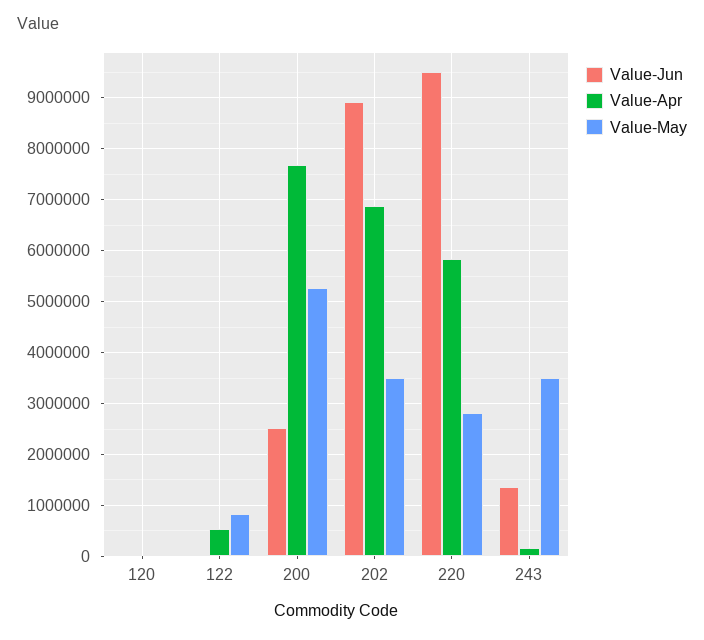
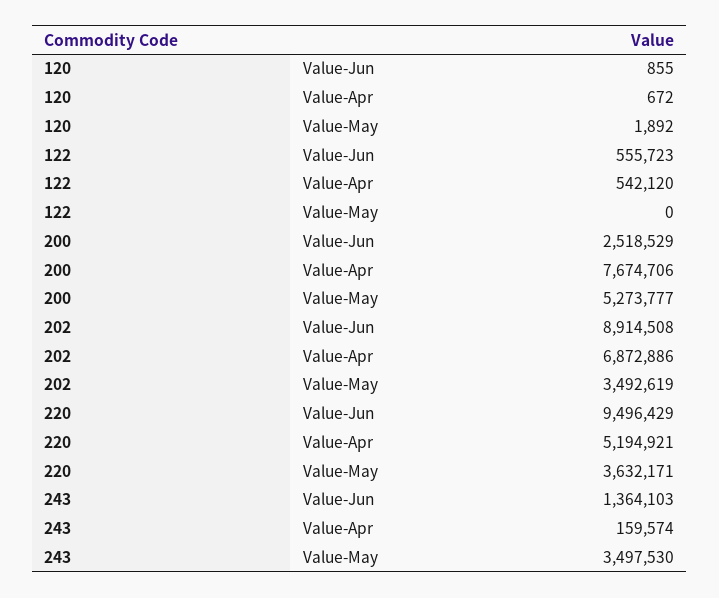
  {
    "Value-Jun": {
      "120": 855,
-     "122": 0,
+     "122": 555723,
      "200": 2518529,
      "202": 8914508,
      "220": 9496429,
      "243": 1364103
    },
    "Value-Apr": {
      "120": 672,
      "122": 542120,
      "200": 7674706,
      "202": 6872886,
-     "220": 5800000,
+     "220": 5194921,
      "243": 159574
    },
    "Value-May": {
      "120": 1892,
-     "122": 800000,
+     "122": 0,
      "200": 5273777,
      "202": 3492619,
-     "220": 2800000,
+     "220": 3632171,
      "243": 3497530
    }
  }

